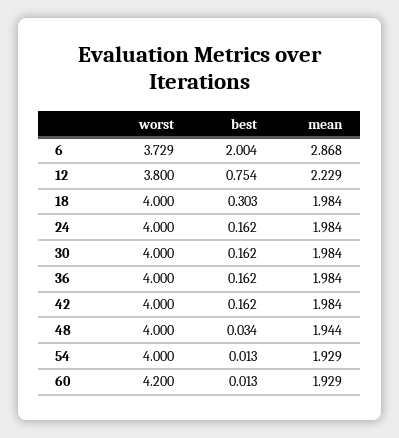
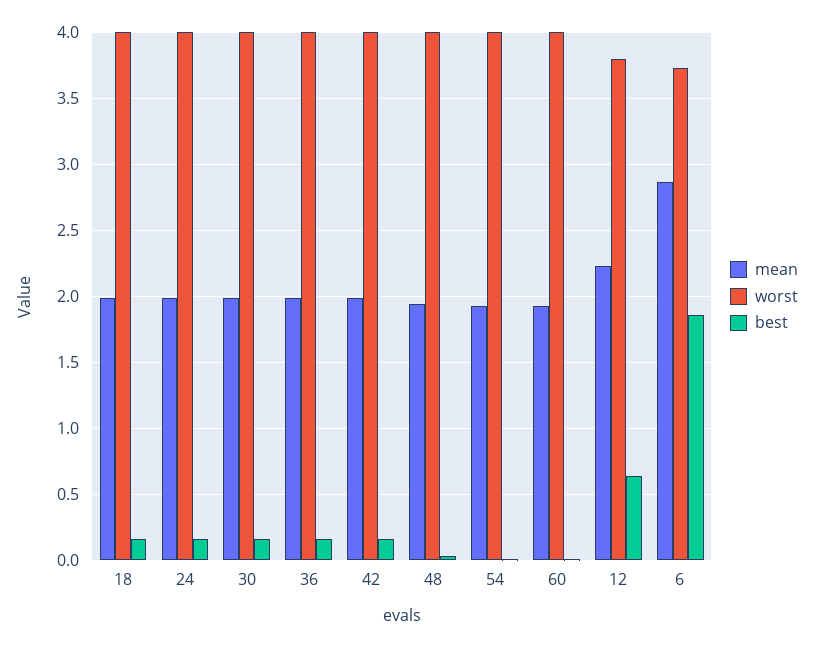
  {
    "worst": {
      "6": 3.729,
      "12": 3.8,
      "18": 4,
      "24": 4,
      "30": 4,
      "36": 4,
      "42": 4,
      "48": 4,
      "54": 4,
-     "60": 4.2
+     "60": 4
    },
    "best": {
-     "6": 2.004,
+     "6": 1.85,
-     "12": 0.754,
+     "12": 0.65,
-     "18": 0.303,
+     "18": 0.15,
      "24": 0.162,
      "30": 0.162,
      "36": 0.162,
      "42": 0.162,
      "48": 0.034,
      "54": 0.013,
      "60": 0.013
    },
    "mean": {
      "6": 2.868,
      "12": 2.229,
      "18": 1.984,
      "24": 1.984,
      "30": 1.984,
      "36": 1.984,
      "42": 1.984,
      "48": 1.944,
      "54": 1.929,
      "60": 1.929
    }
  }

